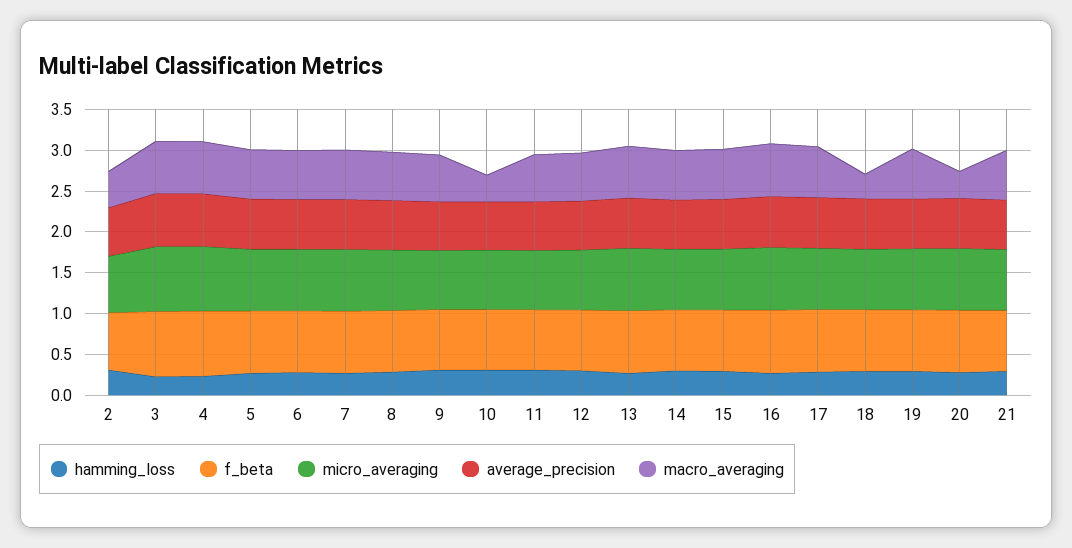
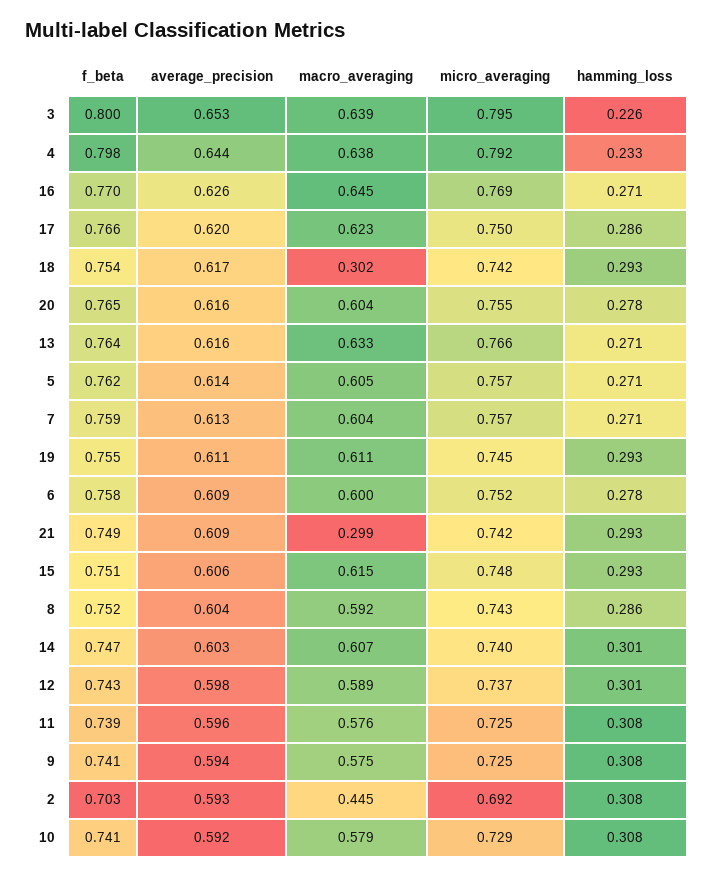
  {
    "hamming_loss": {
      "2": 0.308,
      "3": 0.226,
      "4": 0.233,
      "5": 0.271,
      "6": 0.278,
      "7": 0.271,
      "8": 0.286,
      "9": 0.308,
      "10": 0.308,
      "11": 0.308,
      "12": 0.301,
      "13": 0.271,
      "14": 0.301,
      "15": 0.293,
      "16": 0.271,
      "17": 0.286,
      "18": 0.293,
      "19": 0.293,
      "20": 0.278,
      "21": 0.293
    },
    "f_beta": {
      "2": 0.703,
      "3": 0.8,
      "4": 0.798,
      "5": 0.762,
      "6": 0.758,
      "7": 0.759,
      "8": 0.752,
      "9": 0.741,
      "10": 0.741,
      "11": 0.739,
      "12": 0.743,
      "13": 0.764,
      "14": 0.747,
      "15": 0.751,
      "16": 0.77,
      "17": 0.766,
      "18": 0.754,
      "19": 0.755,
      "20": 0.765,
      "21": 0.749
    },
    "micro_averaging": {
      "2": 0.692,
      "3": 0.795,
      "4": 0.792,
      "5": 0.757,
      "6": 0.752,
      "7": 0.757,
      "8": 0.743,
      "9": 0.725,
      "10": 0.729,
      "11": 0.725,
      "12": 0.737,
      "13": 0.766,
      "14": 0.74,
      "15": 0.748,
      "16": 0.769,
      "17": 0.75,
      "18": 0.742,
      "19": 0.745,
      "20": 0.755,
      "21": 0.742
    },
    "average_precision": {
      "2": 0.593,
      "3": 0.653,
      "4": 0.644,
      "5": 0.614,
      "6": 0.609,
      "7": 0.613,
      "8": 0.604,
      "9": 0.594,
      "10": 0.592,
      "11": 0.596,
      "12": 0.598,
      "13": 0.616,
      "14": 0.603,
      "15": 0.606,
      "16": 0.626,
      "17": 0.62,
      "18": 0.617,
      "19": 0.611,
      "20": 0.616,
      "21": 0.609
    },
    "macro_averaging": {
      "2": 0.445,
      "3": 0.639,
      "4": 0.638,
      "5": 0.605,
      "6": 0.6,
      "7": 0.604,
      "8": 0.592,
      "9": 0.575,
-     "10": 0.3,
+     "10": 0.579,
      "11": 0.576,
      "12": 0.589,
      "13": 0.633,
      "14": 0.607,
      "15": 0.615,
      "16": 0.645,
      "17": 0.623,
      "18": 0.302,
      "19": 0.611,
-     "20": 0.3,
+     "20": 0.604,
-     "21": 0.6
+     "21": 0.299
    }
  }

